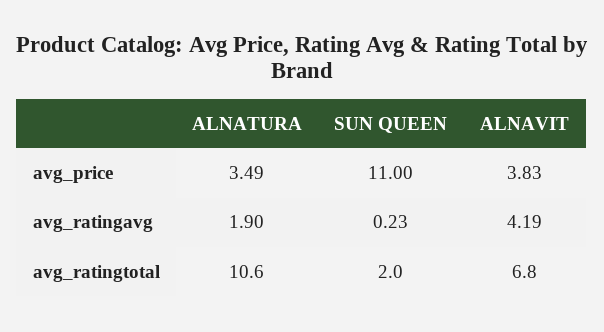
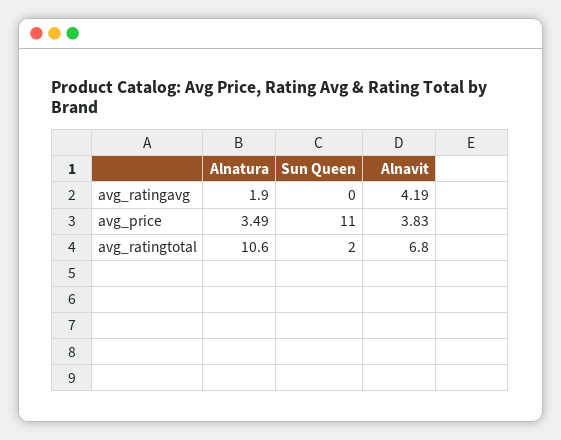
  {
    "ALNATURA": {
      "avg_price": 3.49,
      "avg_ratingavg": 1.9,
      "avg_ratingtotal": 10.6
    },
    "SUN QUEEN": {
      "avg_price": 11,
-     "avg_ratingavg": 0.23,
+     "avg_ratingavg": 0,
      "avg_ratingtotal": 2
    },
    "ALNAVIT": {
      "avg_price": 3.83,
      "avg_ratingavg": 4.19,
      "avg_ratingtotal": 6.8
    }
  }

